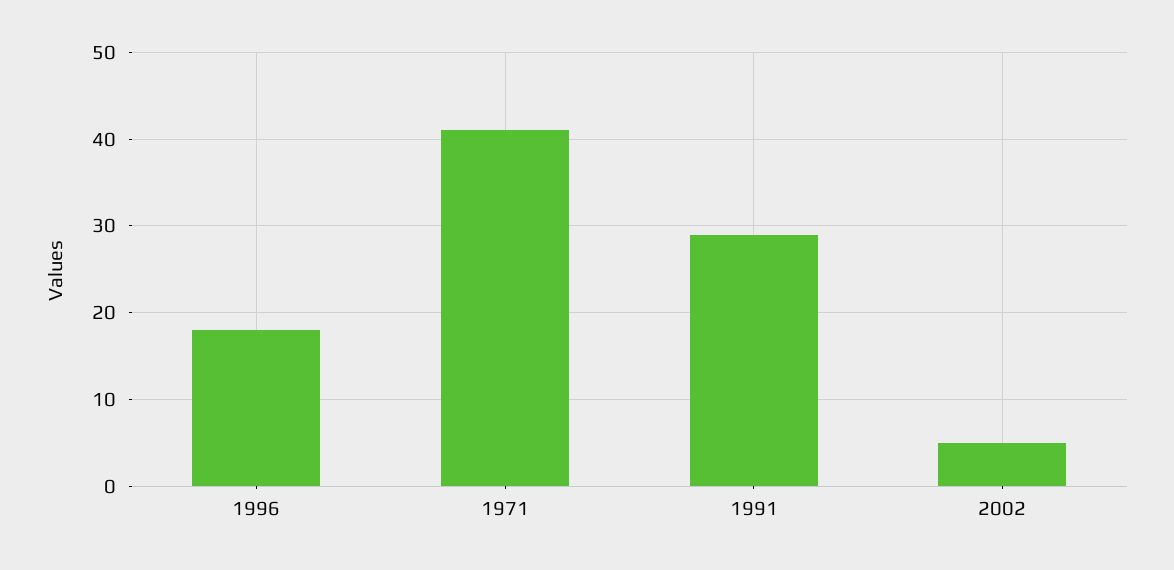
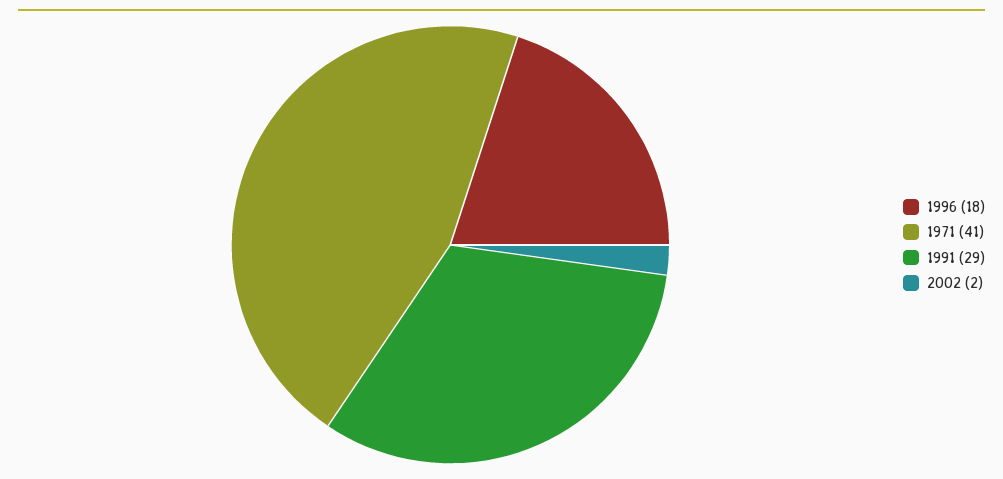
  {
    "1996": 18,
    "1971": 41,
    "1991": 29,
-   "2002": 5
+   "2002": 2
  }

